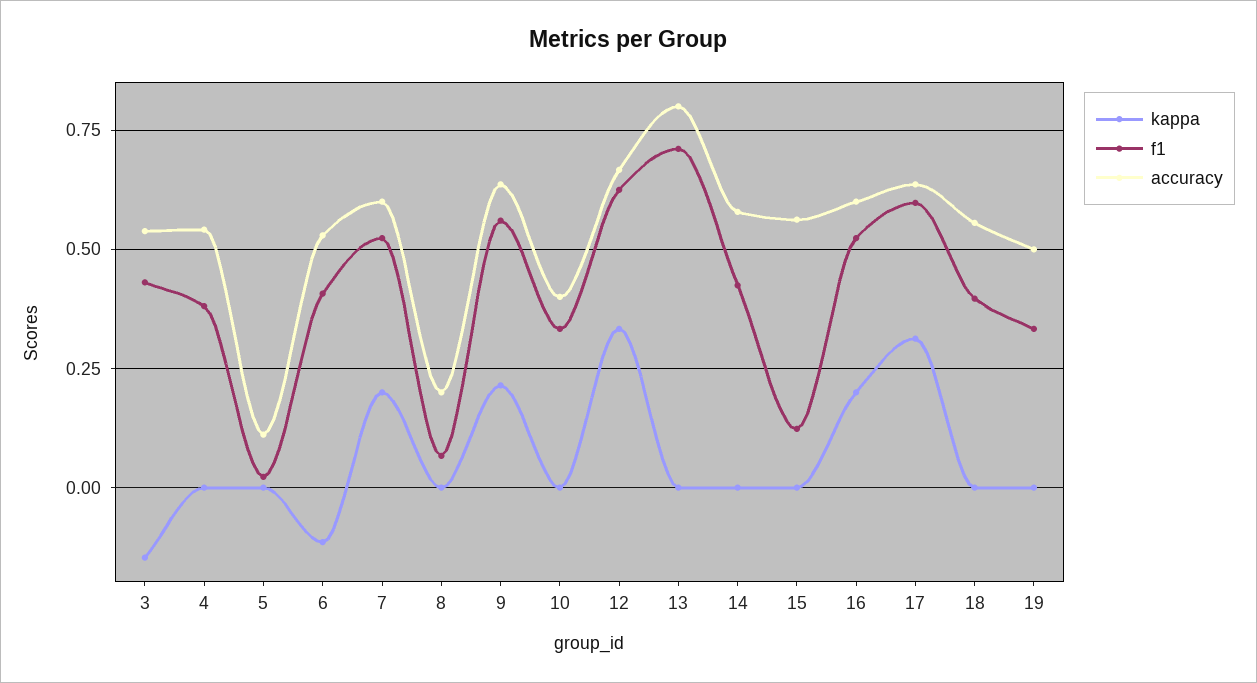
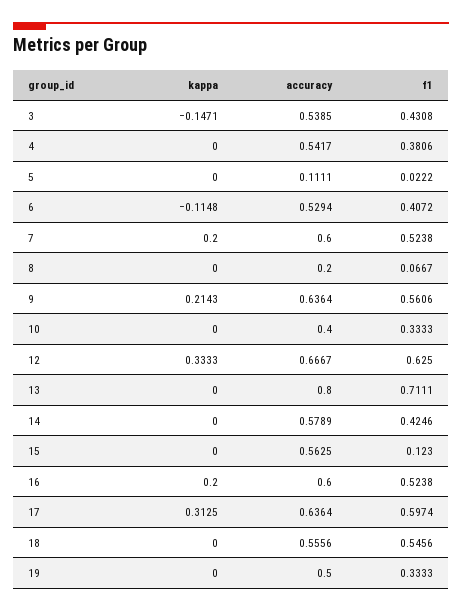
  {
    "kappa": {
      "3": -0.1471,
      "4": 0,
      "5": 0,
      "6": -0.1148,
      "7": 0.2,
      "8": 0,
      "9": 0.2143,
      "10": 0,
      "12": 0.3333,
      "13": 0,
      "14": 0,
      "15": 0,
      "16": 0.2,
      "17": 0.3125,
      "18": 0,
      "19": 0
    },
    "f1": {
      "3": 0.4308,
      "4": 0.3806,
      "5": 0.0222,
      "6": 0.4072,
      "7": 0.5238,
      "8": 0.0667,
      "9": 0.5606,
      "10": 0.3333,
      "12": 0.625,
      "13": 0.7111,
      "14": 0.4246,
      "15": 0.123,
      "16": 0.5238,
      "17": 0.5974,
-     "18": 0.4,
+     "18": 0.5456,
      "19": 0.3333
    },
    "accuracy": {
      "3": 0.5385,
      "4": 0.5417,
      "5": 0.1111,
      "6": 0.5294,
      "7": 0.6,
      "8": 0.2,
      "9": 0.6364,
      "10": 0.4,
      "12": 0.6667,
      "13": 0.8,
      "14": 0.5789,
      "15": 0.5625,
      "16": 0.6,
      "17": 0.6364,
      "18": 0.5556,
      "19": 0.5
    }
  }

